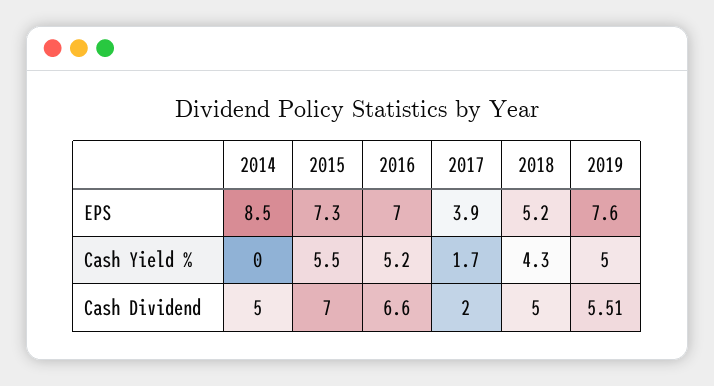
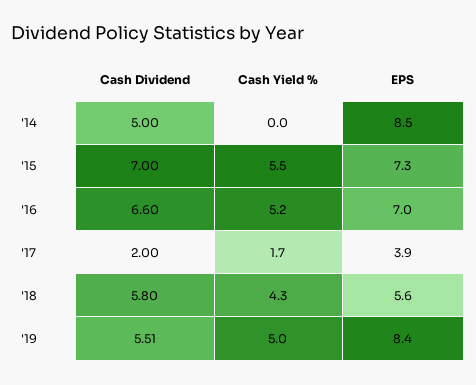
  {
    "2014": {
      "EPS": 8.5,
      "Cash Yield %": 0,
      "Cash Dividend": 5
    },
    "2015": {
      "EPS": 7.3,
      "Cash Yield %": 5.5,
      "Cash Dividend": 7
    },
    "2016": {
      "EPS": 7,
      "Cash Yield %": 5.2,
      "Cash Dividend": 6.6
    },
    "2017": {
      "EPS": 3.9,
      "Cash Yield %": 1.7,
      "Cash Dividend": 2
    },
    "2018": {
-     "EPS": 5.2,
+     "EPS": 5.6,
      "Cash Yield %": 4.3,
-     "Cash Dividend": 5
+     "Cash Dividend": 5.8
    },
    "2019": {
-     "EPS": 7.6,
+     "EPS": 8.4,
      "Cash Yield %": 5,
      "Cash Dividend": 5.51
    }
  }

